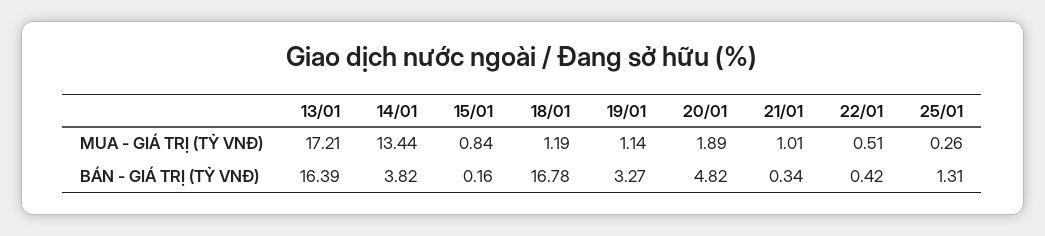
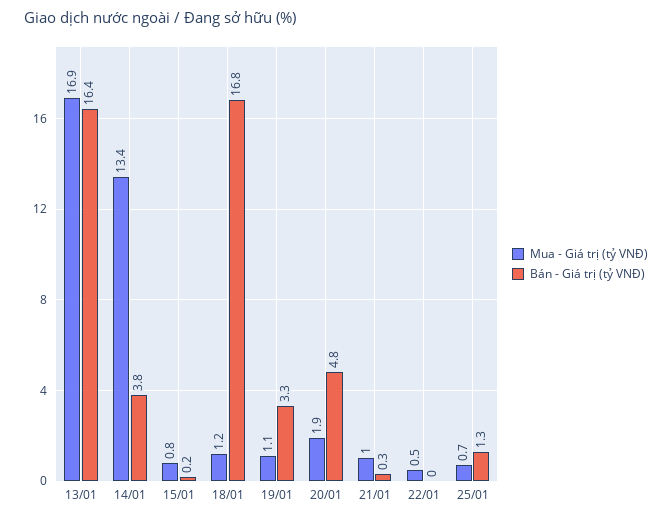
  {
    "MUA - GIÁ TRỊ (TỶ VNĐ)": {
-     "13/01": 17.21,
+     "13/01": 16.9,
      "14/01": 13.44,
      "15/01": 0.84,
      "18/01": 1.19,
      "19/01": 1.14,
      "20/01": 1.89,
      "21/01": 1.01,
      "22/01": 0.51,
-     "25/01": 0.26
+     "25/01": 0.7
    },
    "BÁN - GIÁ TRỊ (TỶ VNĐ)": {
      "13/01": 16.39,
      "14/01": 3.82,
      "15/01": 0.16,
      "18/01": 16.78,
      "19/01": 3.27,
      "20/01": 4.82,
      "21/01": 0.34,
-     "22/01": 0.42,
+     "22/01": 0,
      "25/01": 1.31
    }
  }

